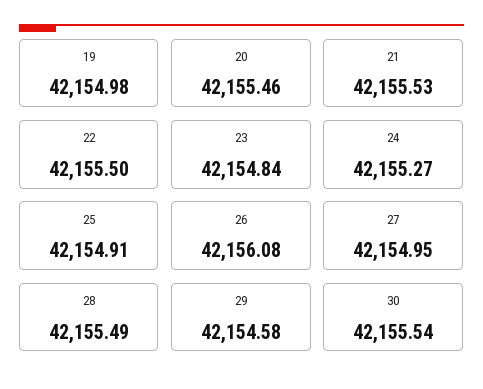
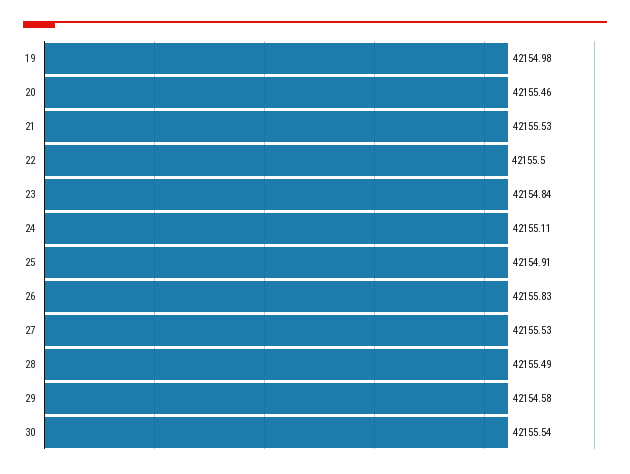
  {
    "19": 42154.98,
    "20": 42155.46,
    "21": 42155.53,
    "22": 42155.5,
    "23": 42154.84,
-   "24": 42155.27,
+   "24": 42155.11,
    "25": 42154.91,
-   "26": 42156.08,
+   "26": 42155.83,
-   "27": 42154.95,
+   "27": 42155.53,
    "28": 42155.49,
    "29": 42154.58,
    "30": 42155.54
  }

